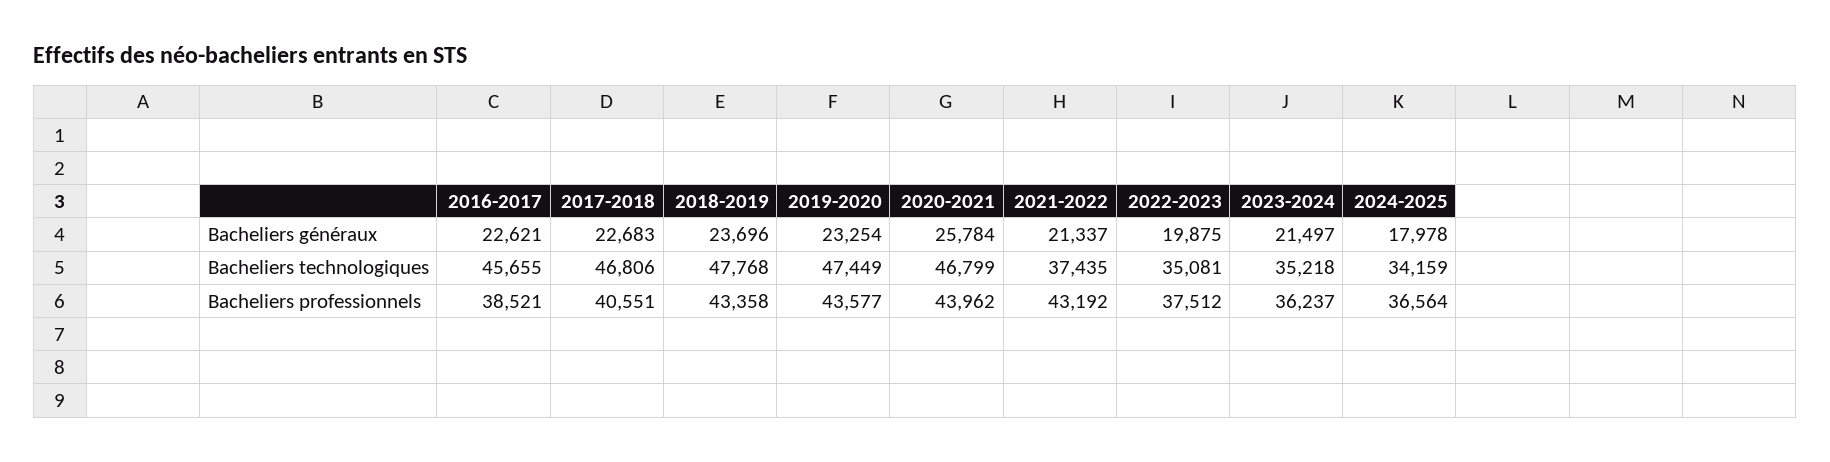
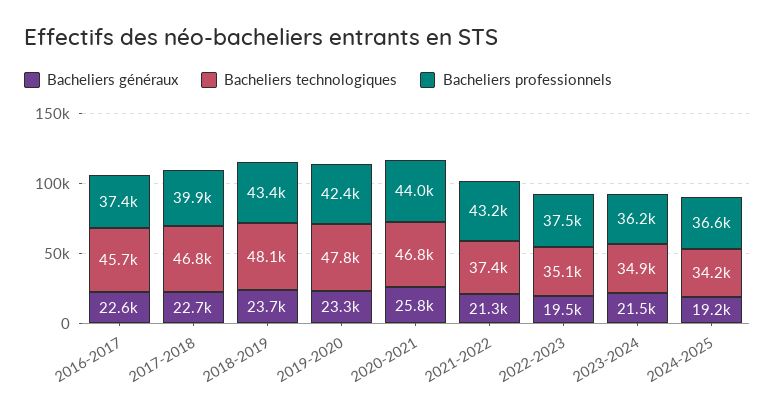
  {
    "Bacheliers généraux": {
      "2016-2017": 22621,
      "2017-2018": 22683,
      "2018-2019": 23696,
      "2019-2020": 23254,
      "2020-2021": 25784,
      "2021-2022": 21337,
-     "2022-2023": 19875,
+     "2022-2023": 19500,
      "2023-2024": 21497,
-     "2024-2025": 17978
+     "2024-2025": 19200
    },
    "Bacheliers technologiques": {
      "2016-2017": 45655,
      "2017-2018": 46806,
-     "2018-2019": 47768,
+     "2018-2019": 48100,
-     "2019-2020": 47449,
+     "2019-2020": 47800,
      "2020-2021": 46799,
      "2021-2022": 37435,
      "2022-2023": 35081,
-     "2023-2024": 35218,
+     "2023-2024": 34900,
      "2024-2025": 34159
    },
    "Bacheliers professionnels": {
-     "2016-2017": 38521,
+     "2016-2017": 37400,
-     "2017-2018": 40551,
+     "2017-2018": 39900,
      "2018-2019": 43358,
-     "2019-2020": 43577,
+     "2019-2020": 42400,
      "2020-2021": 43962,
      "2021-2022": 43192,
      "2022-2023": 37512,
      "2023-2024": 36237,
      "2024-2025": 36564
    }
  }

